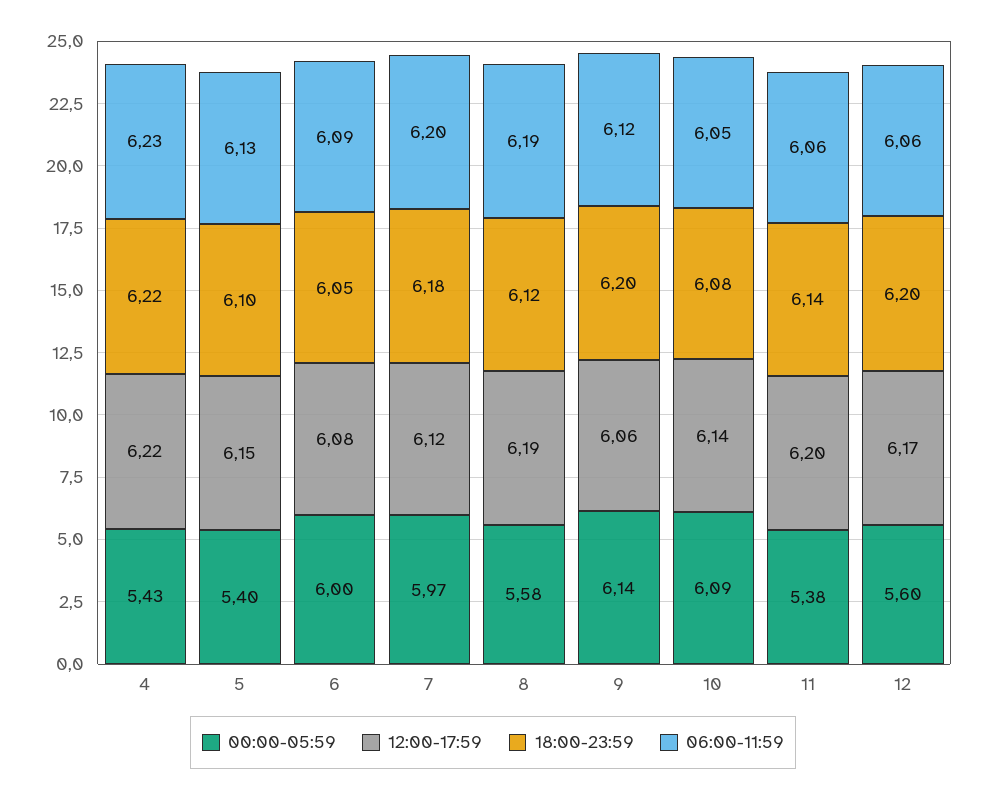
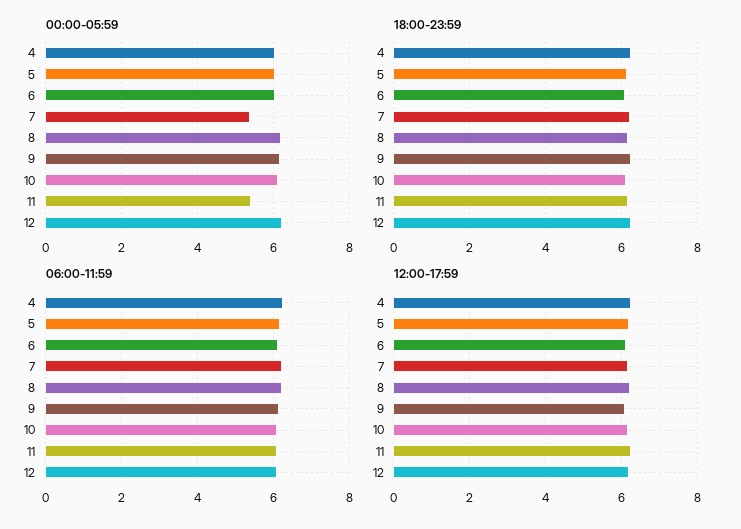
  {
    "00:00-05:59": {
-     "4": 5.43,
+     "4": 6,
-     "5": 5.4,
+     "5": 6,
      "6": 6,
-     "7": 5.97,
+     "7": 5.4,
-     "8": 5.58,
+     "8": 6.2,
      "9": 6.14,
      "10": 6.09,
      "11": 5.38,
-     "12": 5.6
+     "12": 6.2
    },
    "12:00-17:59": {
      "4": 6.22,
      "5": 6.15,
      "6": 6.08,
      "7": 6.12,
      "8": 6.19,
      "9": 6.06,
      "10": 6.14,
      "11": 6.2,
      "12": 6.17
    },
    "18:00-23:59": {
      "4": 6.22,
      "5": 6.1,
      "6": 6.05,
      "7": 6.18,
      "8": 6.12,
      "9": 6.2,
      "10": 6.08,
      "11": 6.14,
      "12": 6.2
    },
    "06:00-11:59": {
      "4": 6.23,
      "5": 6.13,
      "6": 6.09,
      "7": 6.2,
      "8": 6.19,
      "9": 6.12,
      "10": 6.05,
      "11": 6.06,
      "12": 6.06
    }
  }

